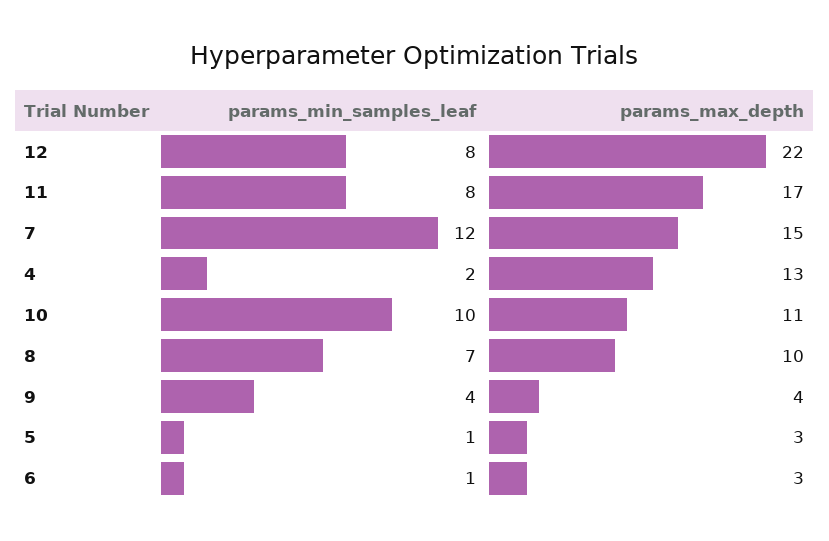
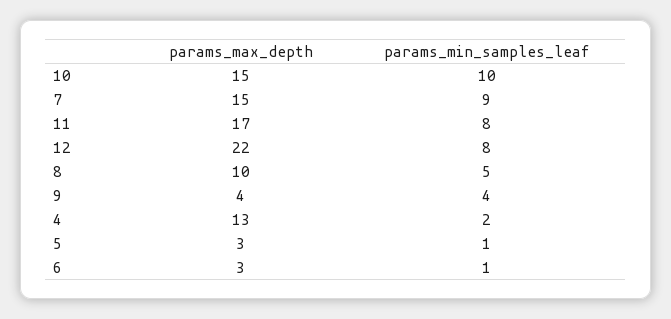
  {
    "params_min_samples_leaf": {
      "12": 8,
      "11": 8,
-     "7": 12,
+     "7": 9,
      "4": 2,
      "10": 10,
-     "8": 7,
+     "8": 5,
      "9": 4,
      "5": 1,
      "6": 1
    },
    "params_max_depth": {
      "12": 22,
      "11": 17,
      "7": 15,
      "4": 13,
-     "10": 11,
+     "10": 15,
      "8": 10,
      "9": 4,
      "5": 3,
      "6": 3
    }
  }

